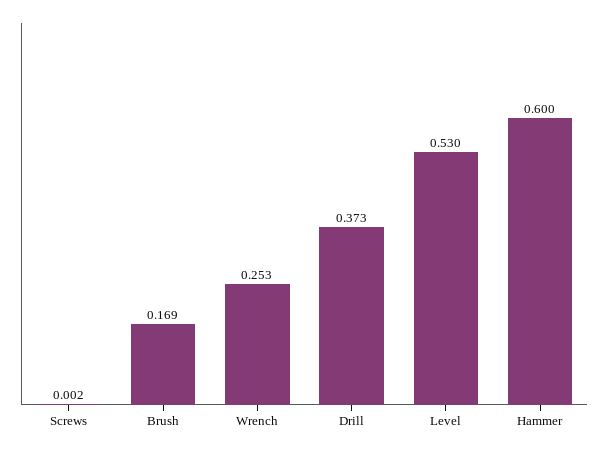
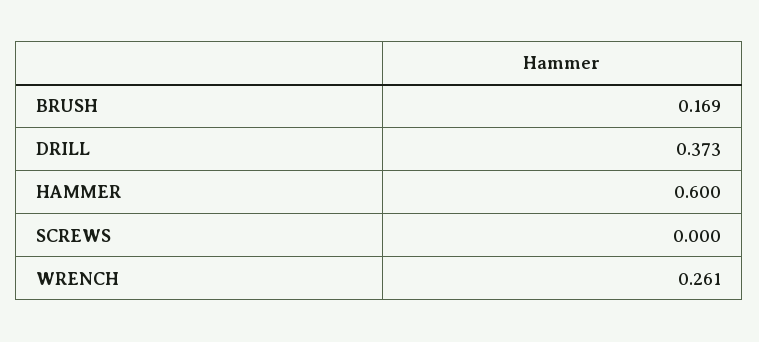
  {
-   "Screws": 0.002,
+   "Screws": 0,
    "Brush": 0.169,
-   "Wrench": 0.253,
+   "Wrench": 0.261,
    "Drill": 0.373,
-   "Level": 0.53,
    "Hammer": 0.6
  }

